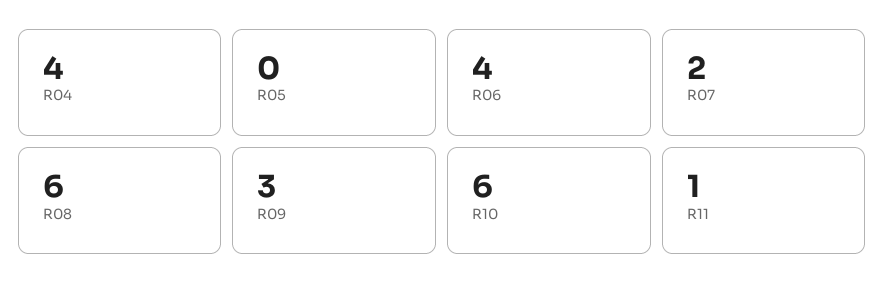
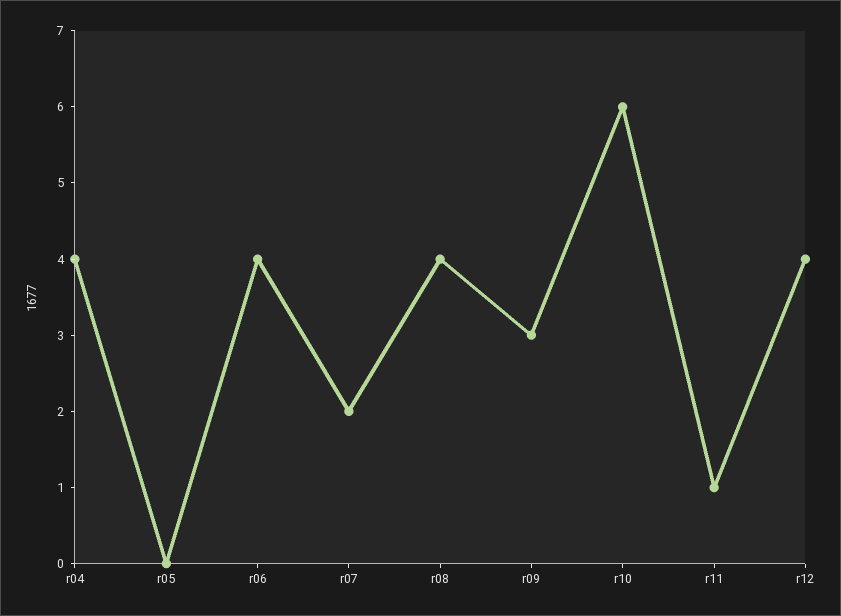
  {
    "R04": 4,
    "R05": 0,
    "R06": 4,
    "R07": 2,
-   "R08": 6,
+   "R08": 4,
    "R09": 3,
    "R10": 6,
-   "R11": 1
+   "R11": 1,
+   "r12": 4
  }

